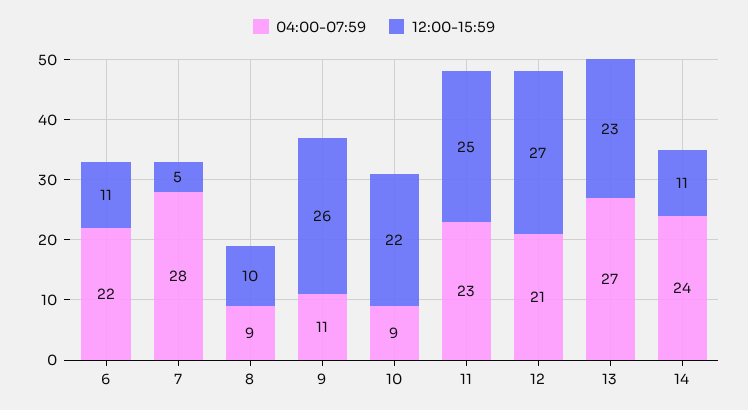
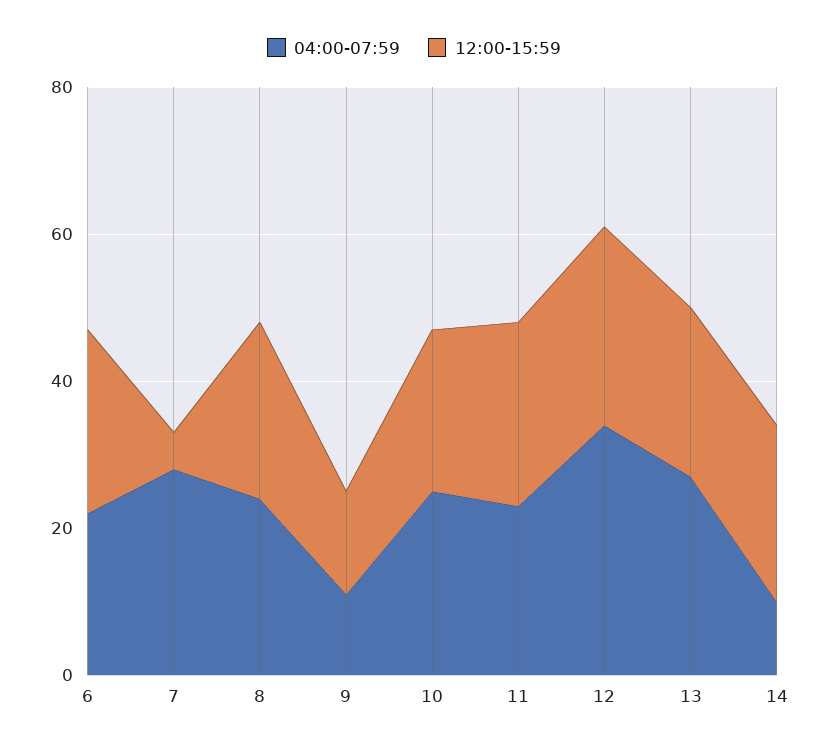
  {
    "04:00-07:59": {
      "6": 22,
      "7": 28,
-     "8": 9,
+     "8": 25,
      "9": 11,
-     "10": 9,
+     "10": 25,
      "11": 23,
-     "12": 21,
+     "12": 35,
      "13": 27,
-     "14": 24
+     "14": 10
    },
    "12:00-15:59": {
-     "6": 11,
+     "6": 25,
      "7": 5,
-     "8": 10,
+     "8": 25,
-     "9": 26,
+     "9": 15,
      "10": 22,
      "11": 25,
      "12": 27,
      "13": 23,
-     "14": 11
+     "14": 25
    }
  }

